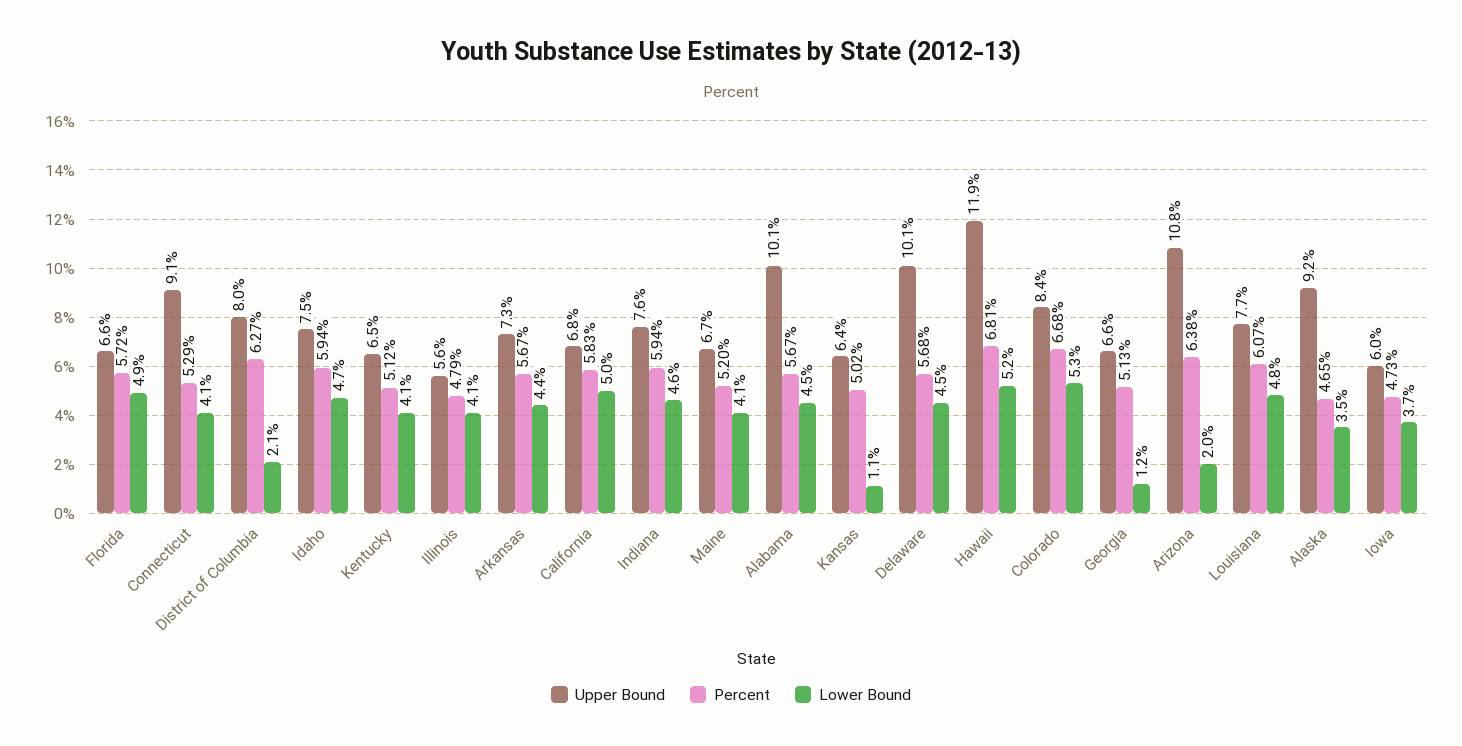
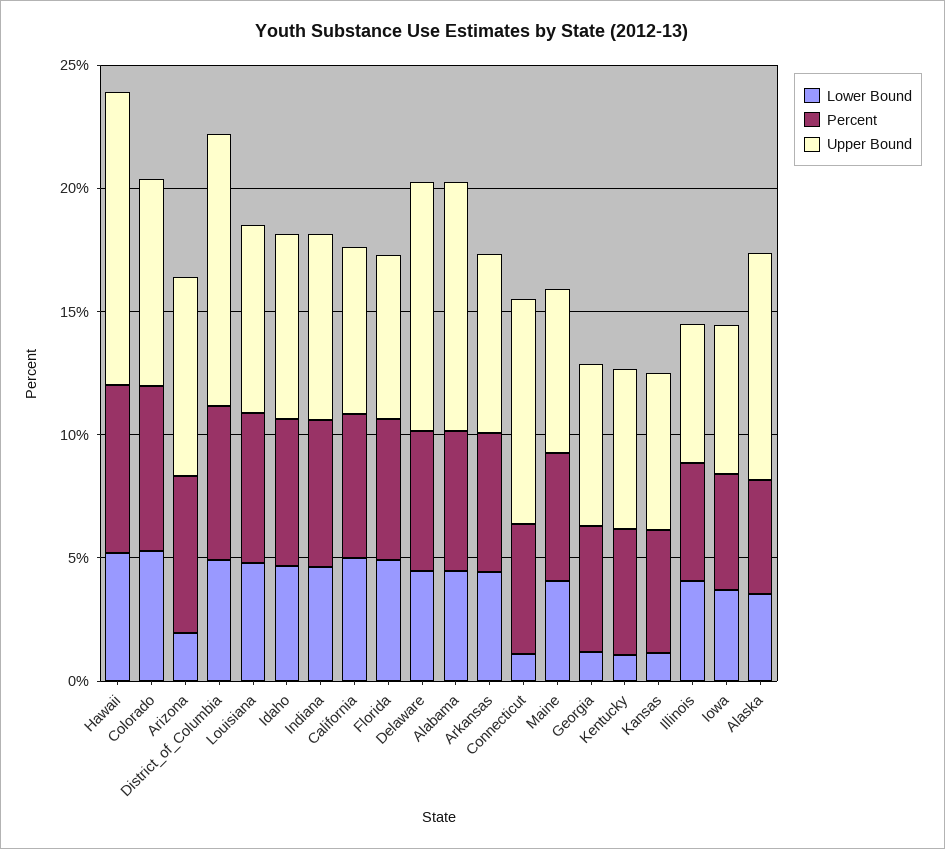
  {
    "Upper Bound": {
      "Florida": 6.6,
      "Connecticut": 9.1,
-     "District of Columbia": 8,
+     "District of Columbia": 11,
      "Idaho": 7.5,
      "Kentucky": 6.5,
      "Illinois": 5.6,
      "Arkansas": 7.3,
      "California": 6.8,
      "Indiana": 7.6,
      "Maine": 6.7,
      "Alabama": 10.1,
      "Kansas": 6.4,
      "Delaware": 10.1,
      "Hawaii": 11.9,
      "Colorado": 8.4,
      "Georgia": 6.6,
-     "Arizona": 10.8,
+     "Arizona": 8,
      "Louisiana": 7.7,
      "Alaska": 9.2,
      "Iowa": 6
    },
    "Percent": {
      "Florida": 5.72,
      "Connecticut": 5.29,
      "District of Columbia": 6.27,
      "Idaho": 5.94,
      "Kentucky": 5.12,
      "Illinois": 4.79,
      "Arkansas": 5.67,
      "California": 5.83,
      "Indiana": 5.94,
      "Maine": 5.2,
      "Alabama": 5.67,
      "Kansas": 5.02,
      "Delaware": 5.68,
      "Hawaii": 6.81,
      "Colorado": 6.68,
      "Georgia": 5.13,
      "Arizona": 6.38,
      "Louisiana": 6.07,
      "Alaska": 4.65,
      "Iowa": 4.73
    },
    "Lower Bound": {
      "Florida": 4.9,
-     "Connecticut": 4.1,
+     "Connecticut": 1,
-     "District of Columbia": 2.1,
+     "District of Columbia": 5,
      "Idaho": 4.7,
-     "Kentucky": 4.1,
+     "Kentucky": 1,
      "Illinois": 4.1,
      "Arkansas": 4.4,
      "California": 5,
      "Indiana": 4.6,
      "Maine": 4.1,
      "Alabama": 4.5,
      "Kansas": 1.1,
      "Delaware": 4.5,
      "Hawaii": 5.2,
      "Colorado": 5.3,
      "Georgia": 1.2,
      "Arizona": 2,
      "Louisiana": 4.8,
      "Alaska": 3.5,
      "Iowa": 3.7
    }
  }

